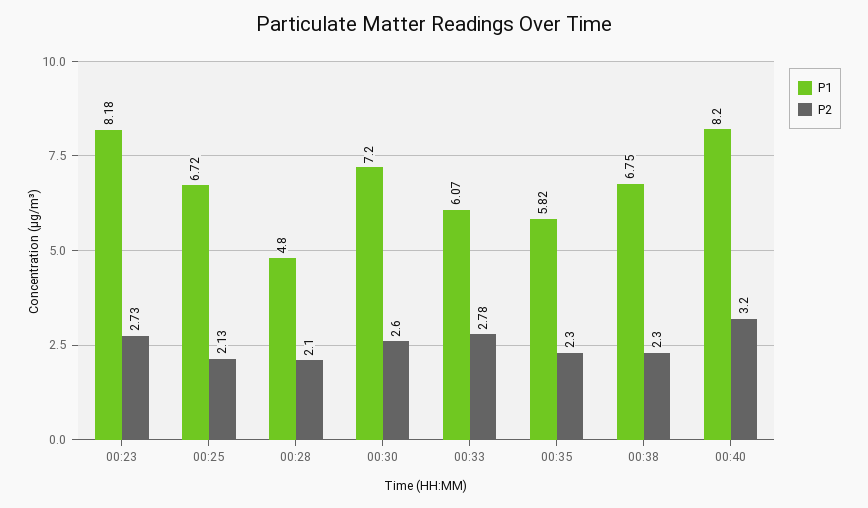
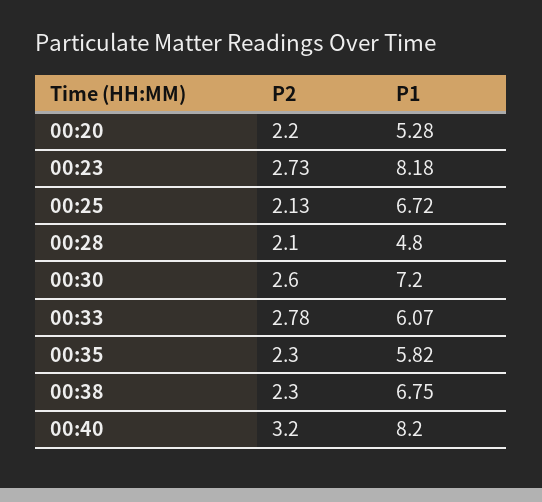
  {
    "P1": {
      "00:23": 8.18,
      "00:25": 6.72,
      "00:28": 4.8,
      "00:30": 7.2,
      "00:33": 6.07,
      "00:35": 5.82,
      "00:38": 6.75,
-     "00:40": 8.2
+     "00:40": 8.2,
+     "00:20": 5.28
    },
    "P2": {
      "00:23": 2.73,
      "00:25": 2.13,
      "00:28": 2.1,
      "00:30": 2.6,
      "00:33": 2.78,
      "00:35": 2.3,
      "00:38": 2.3,
-     "00:40": 3.2
+     "00:40": 3.2,
+     "00:20": 2.2
    }
  }

